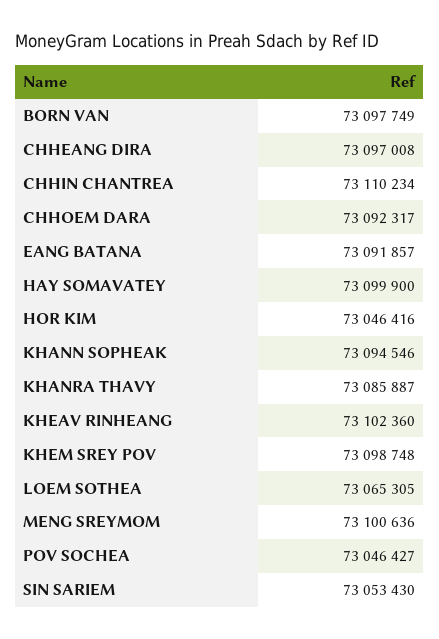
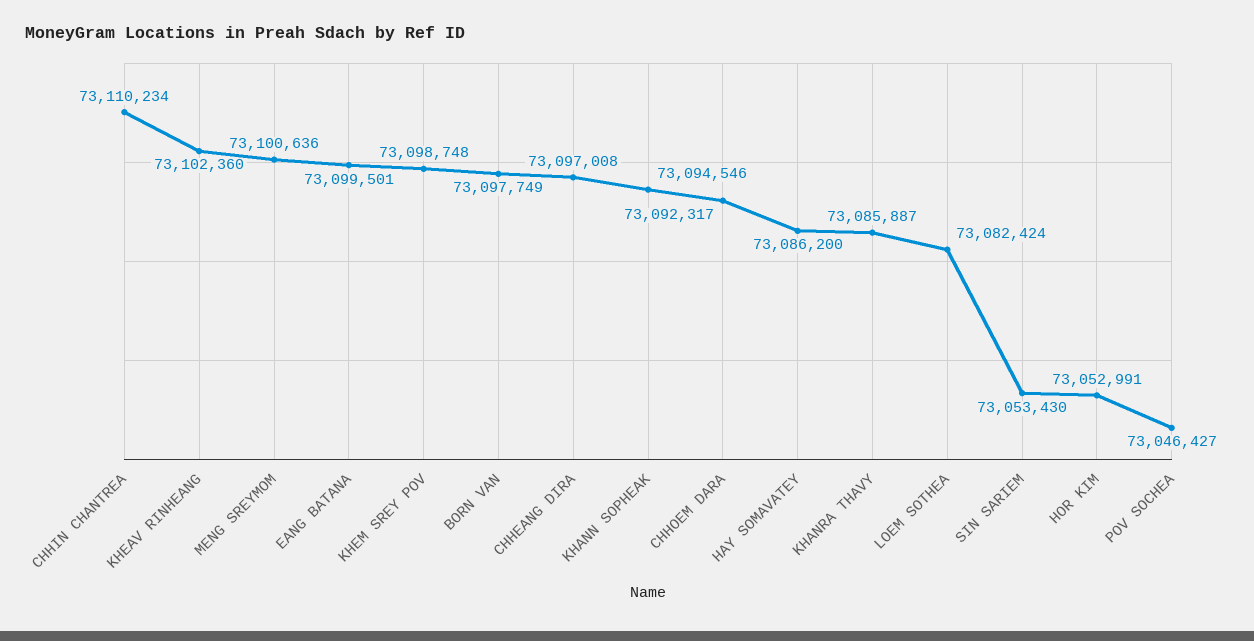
  {
    "BORN VAN": 73097749,
    "CHHEANG DIRA": 73097008,
    "CHHIN CHANTREA": 73110234,
    "CHHOEM DARA": 73092317,
-   "EANG BATANA": 73091857,
+   "EANG BATANA": 73099501,
-   "HAY SOMAVATEY": 73099900,
+   "HAY SOMAVATEY": 73086200,
-   "HOR KIM": 73046416,
+   "HOR KIM": 73052991,
    "KHANN SOPHEAK": 73094546,
    "KHANRA THAVY": 73085887,
    "KHEAV RINHEANG": 73102360,
    "KHEM SREY POV": 73098748,
-   "LOEM SOTHEA": 73065305,
+   "LOEM SOTHEA": 73082424,
    "MENG SREYMOM": 73100636,
    "POV SOCHEA": 73046427,
    "SIN SARIEM": 73053430
  }

